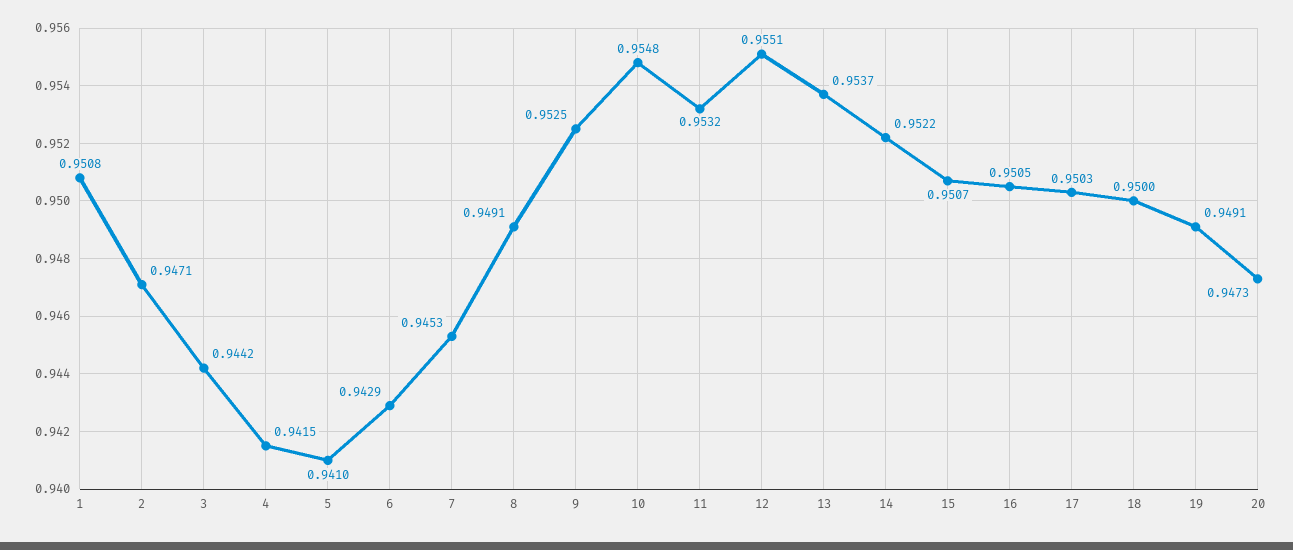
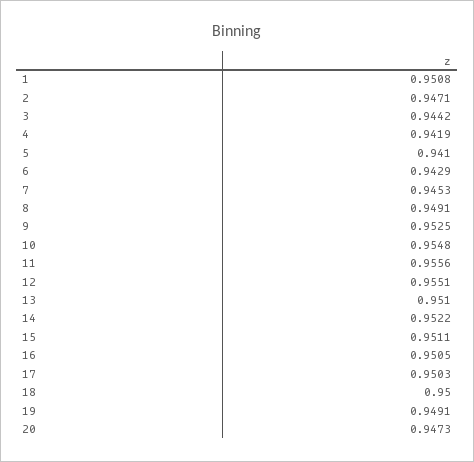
  {
    "1": 0.9508,
    "2": 0.9471,
    "3": 0.9442,
-   "4": 0.9415,
+   "4": 0.9419,
    "5": 0.941,
    "6": 0.9429,
    "7": 0.9453,
    "8": 0.9491,
    "9": 0.9525,
    "10": 0.9548,
-   "11": 0.9532,
+   "11": 0.9556,
    "12": 0.9551,
-   "13": 0.9537,
+   "13": 0.951,
    "14": 0.9522,
-   "15": 0.9507,
+   "15": 0.9511,
    "16": 0.9505,
    "17": 0.9503,
    "18": 0.95,
    "19": 0.9491,
    "20": 0.9473
  }

